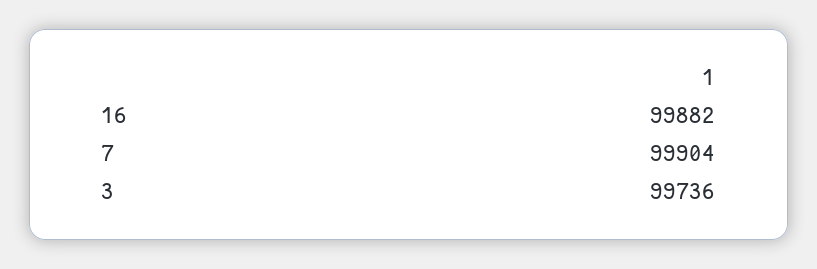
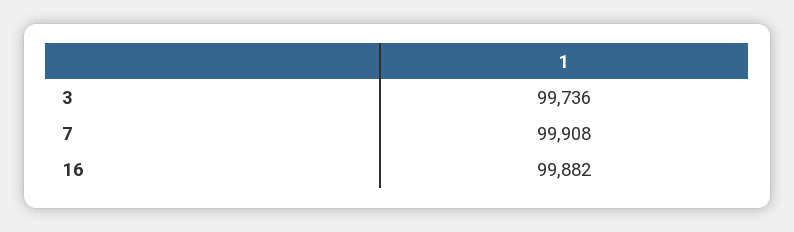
  {
    "16": 99882,
-   "7": 99904,
+   "7": 99908,
    "3": 99736
  }

